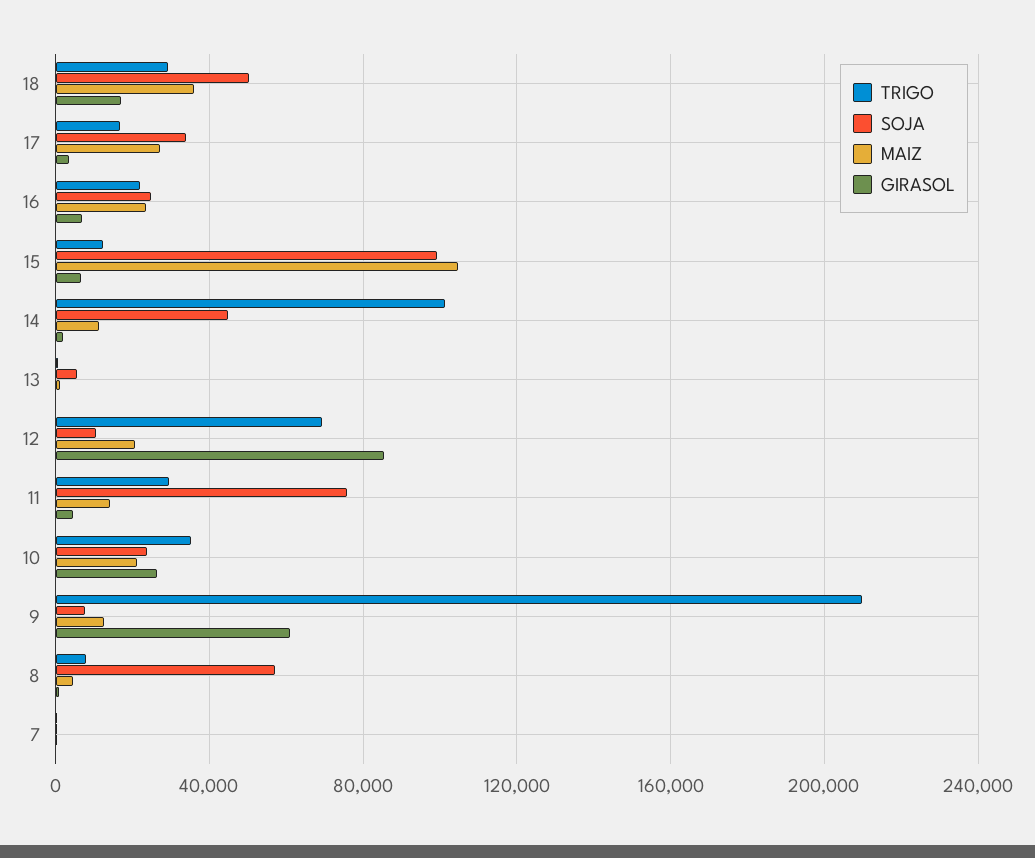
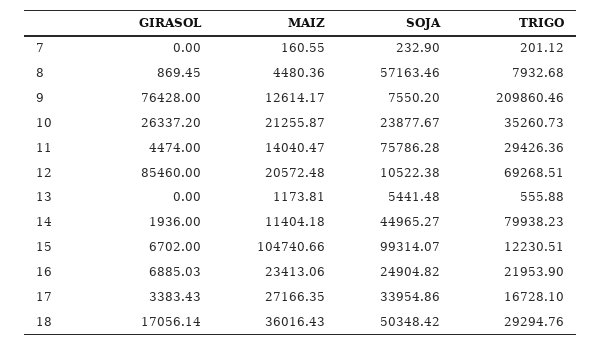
  {
    "TRIGO": {
      "18": 29294.76,
      "17": 16728.1,
      "16": 21953.9,
      "15": 12230.51,
-     "14": 100000,
+     "14": 79938.23,
      "13": 555.88,
      "12": 69268.51,
      "11": 29426.36,
      "10": 35260.73,
      "9": 209860.46,
      "8": 7932.68,
      "7": 201.12
    },
    "SOJA": {
      "18": 50348.42,
      "17": 33954.86,
      "16": 24904.82,
      "15": 99314.07,
      "14": 44965.27,
      "13": 5441.48,
      "12": 10522.38,
      "11": 75786.28,
      "10": 23877.67,
      "9": 7550.2,
      "8": 57163.46,
      "7": 232.9
    },
    "MAIZ": {
      "18": 36016.43,
      "17": 27166.35,
      "16": 23413.06,
      "15": 104740.66,
      "14": 11404.18,
      "13": 1173.81,
      "12": 20572.48,
      "11": 14040.47,
      "10": 21255.87,
      "9": 12614.17,
      "8": 4480.36,
      "7": 160.55
    },
    "GIRASOL": {
      "18": 17056.14,
      "17": 3383.43,
      "16": 6885.03,
      "15": 6702,
      "14": 1936,
      "13": 0,
      "12": 85460,
      "11": 4474,
      "10": 26337.2,
-     "9": 60000,
+     "9": 76428,
      "8": 869.45,
      "7": 0
    }
  }

